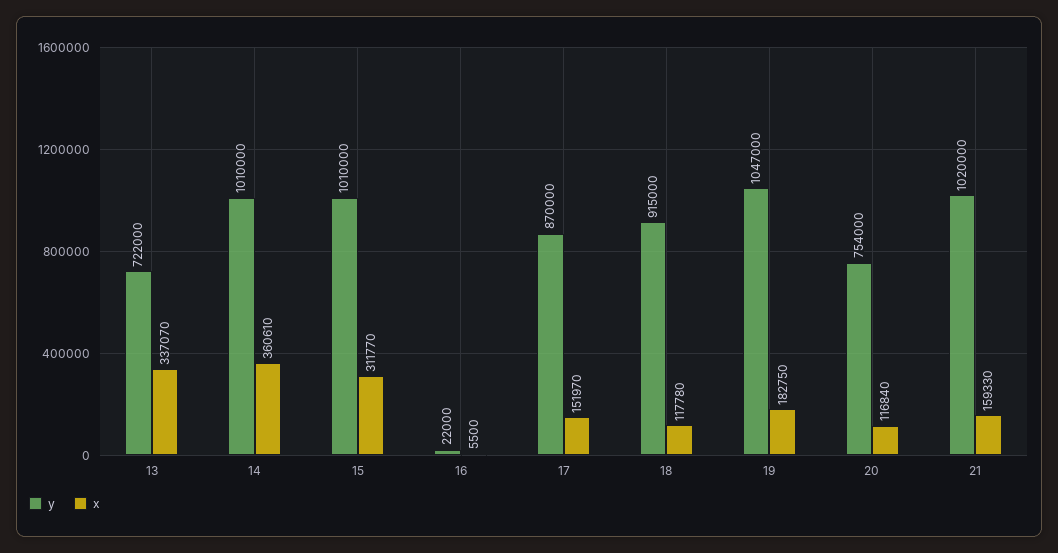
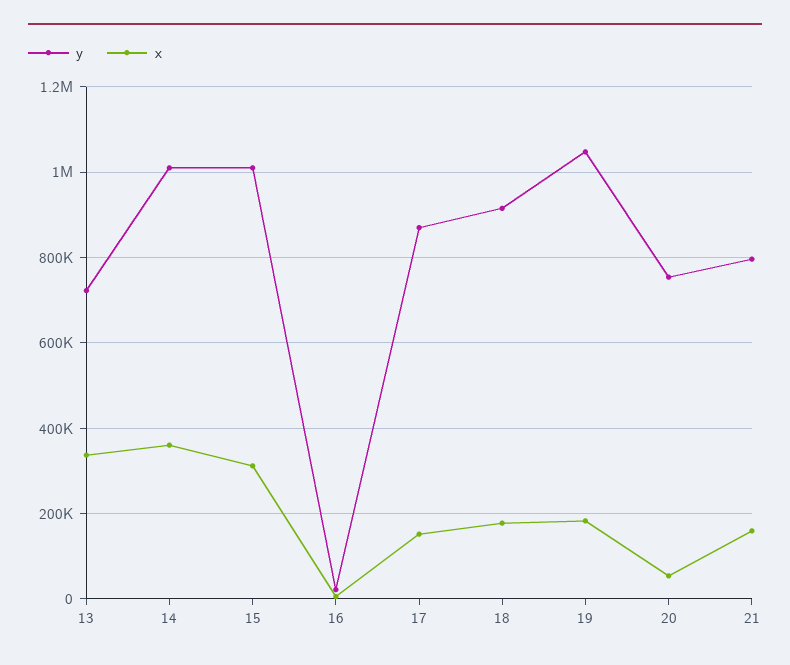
  {
    "y": {
      "13": 722000,
      "14": 1010000,
      "15": 1010000,
      "16": 22000,
      "17": 870000,
      "18": 915000,
      "19": 1047000,
      "20": 754000,
-     "21": 1020000
+     "21": 800000
    },
    "x": {
      "13": 337070,
      "14": 360610,
      "15": 311770,
      "16": 5500,
      "17": 151970,
-     "18": 117780,
+     "18": 180000,
      "19": 182750,
-     "20": 116840,
+     "20": 60000,
      "21": 159330
    }
  }

